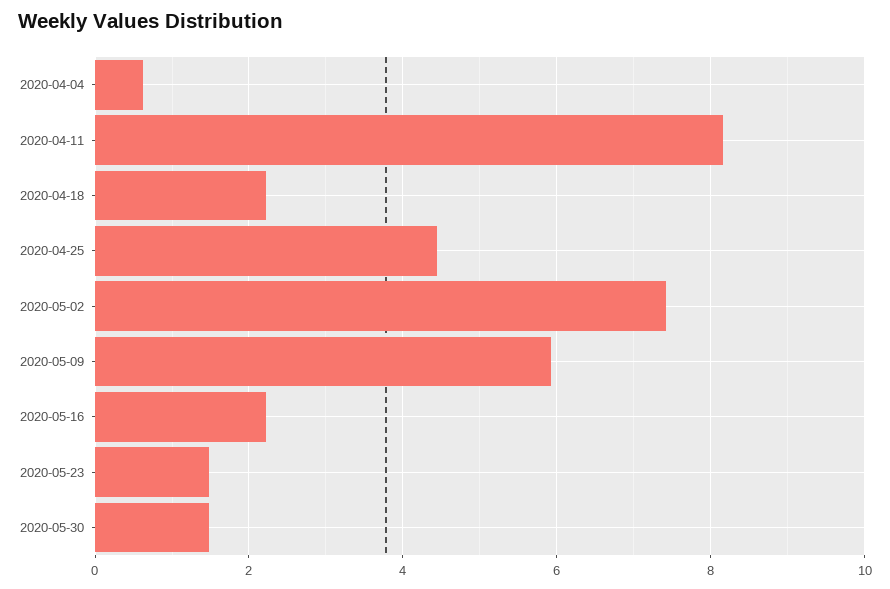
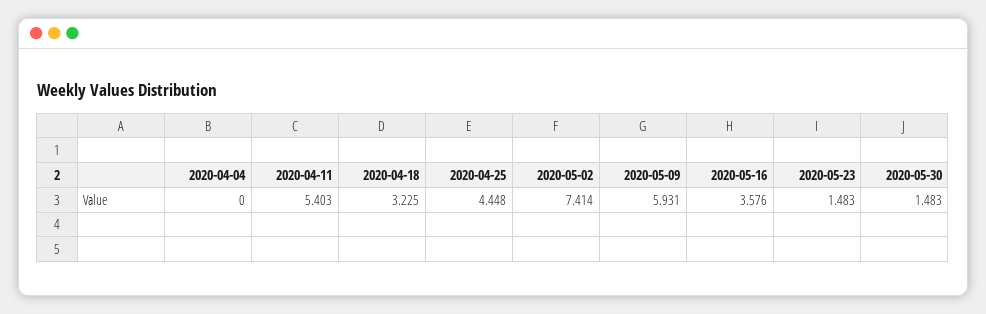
  {
-   "2020-04-04": 0.6,
+   "2020-04-04": 0,
-   "2020-04-11": 8.2,
+   "2020-04-11": 5.403,
-   "2020-04-18": 2.2,
+   "2020-04-18": 3.225,
    "2020-04-25": 4.448,
    "2020-05-02": 7.414,
    "2020-05-09": 5.931,
-   "2020-05-16": 2.2,
+   "2020-05-16": 3.576,
    "2020-05-23": 1.483,
    "2020-05-30": 1.483
  }

